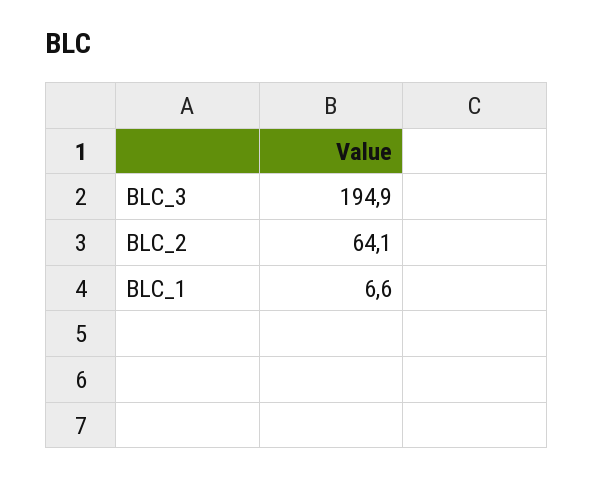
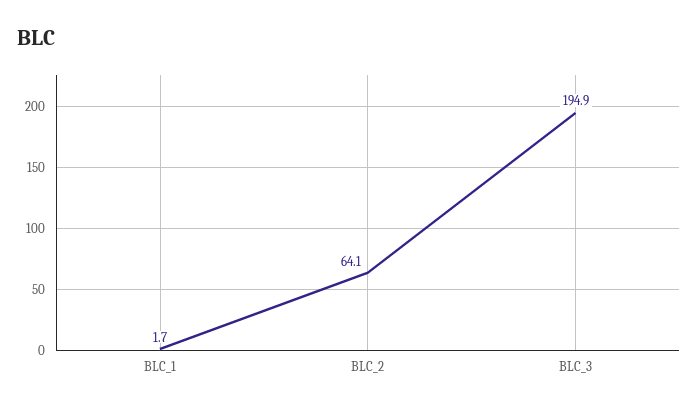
  {
    "BLC_3": 194.9,
    "BLC_2": 64.1,
-   "BLC_1": 6.6
+   "BLC_1": 1.7
  }

